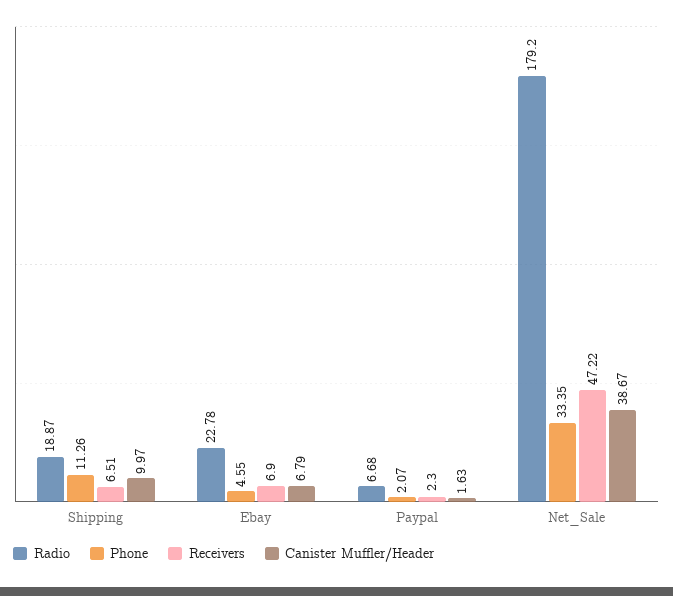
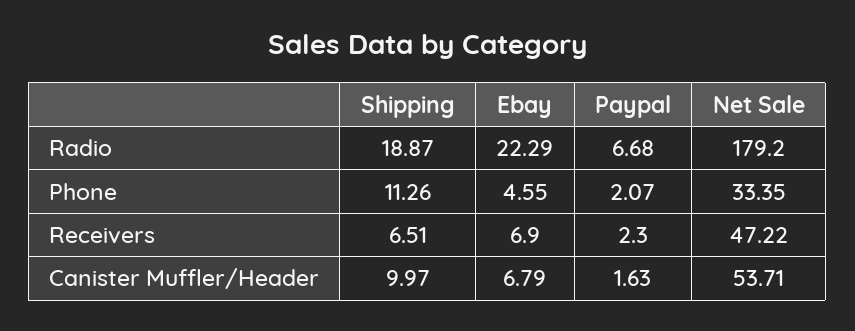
  {
    "Radio": {
      "Shipping": 18.87,
-     "Ebay": 22.78,
+     "Ebay": 22.29,
      "Paypal": 6.68,
      "Net_Sale": 179.2
    },
    "Phone": {
      "Shipping": 11.26,
      "Ebay": 4.55,
      "Paypal": 2.07,
      "Net_Sale": 33.35
    },
    "Receivers": {
      "Shipping": 6.51,
      "Ebay": 6.9,
      "Paypal": 2.3,
      "Net_Sale": 47.22
    },
    "Canister Muffler/Header": {
      "Shipping": 9.97,
      "Ebay": 6.79,
      "Paypal": 1.63,
-     "Net_Sale": 38.67
+     "Net_Sale": 53.71
    }
  }

